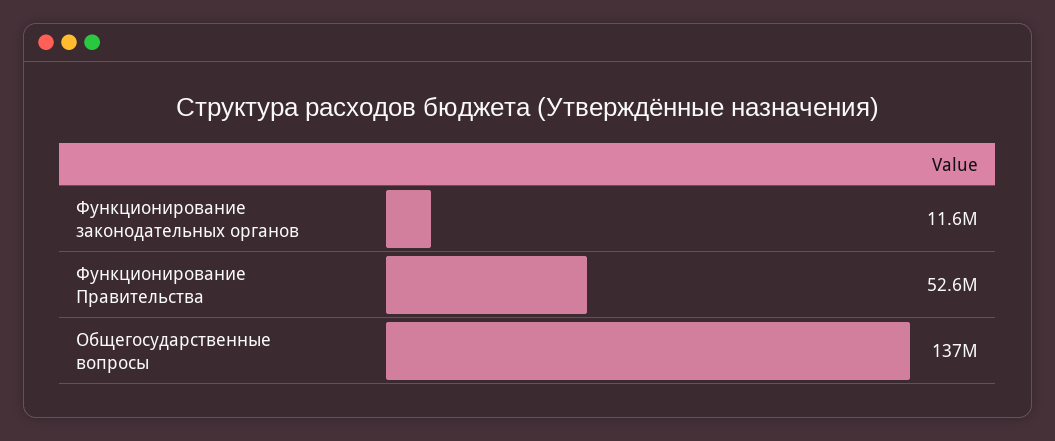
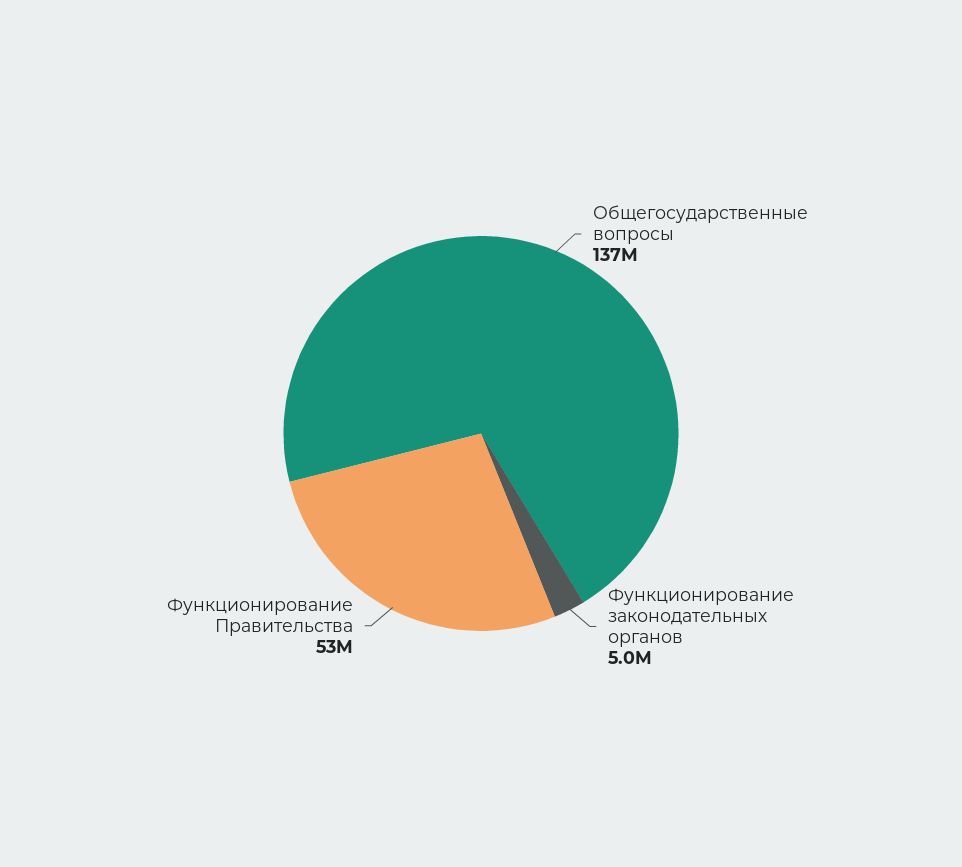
  {
-   "Функционирование законодательных органов": 11600000,
+   "Функционирование законодательных органов": 5000000,
    "Функционирование Правительства": 52600000,
    "Общегосударственные вопросы": 137000000
  }

